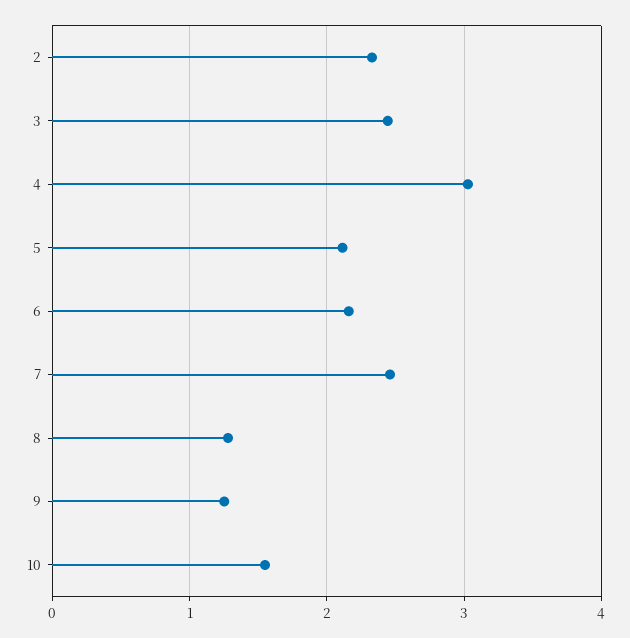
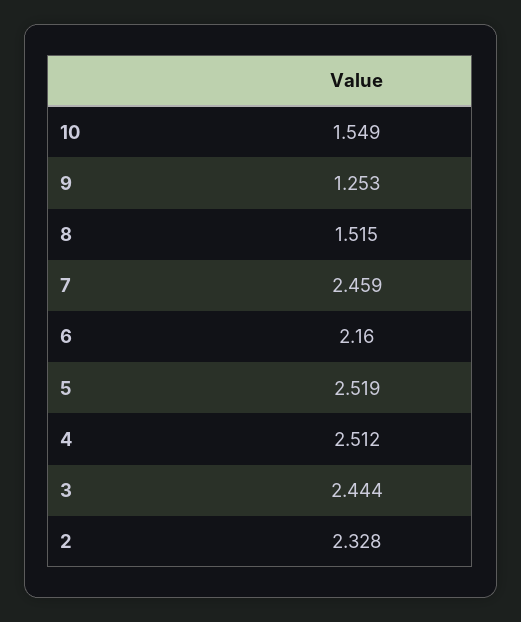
  {
    "2": 2.328,
    "3": 2.444,
-   "4": 3,
+   "4": 2.512,
-   "5": 2.1,
+   "5": 2.519,
    "6": 2.16,
    "7": 2.459,
-   "8": 1.3,
+   "8": 1.515,
    "9": 1.253,
    "10": 1.549
  }

